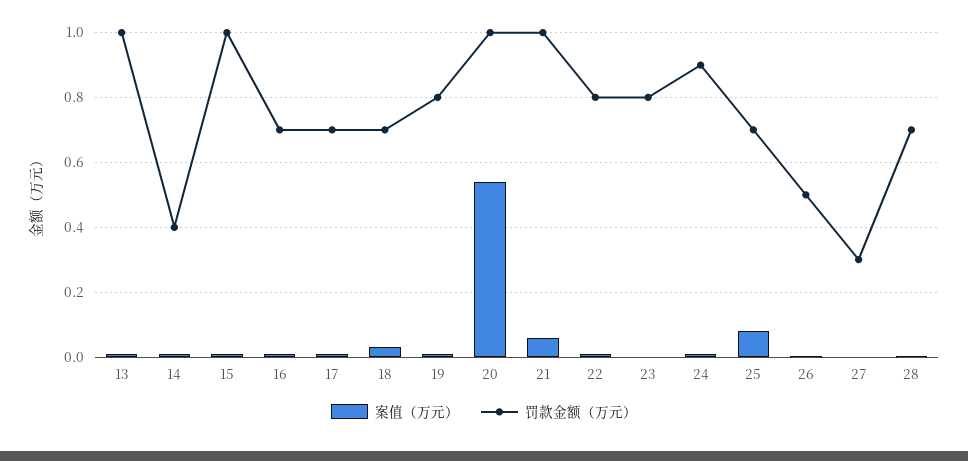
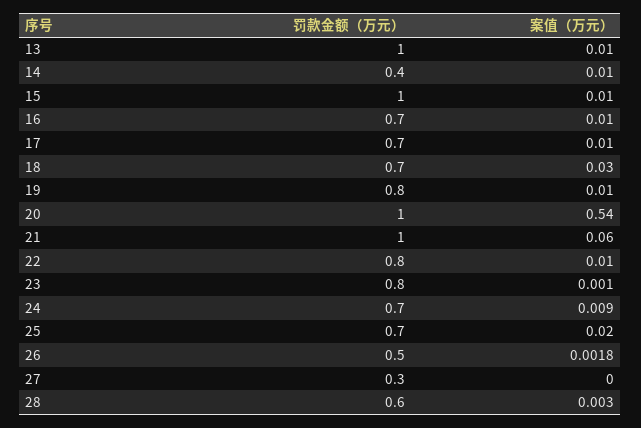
  {
    "案值（万元）": {
      "13": 0.01,
      "14": 0.01,
      "15": 0.01,
      "16": 0.01,
      "17": 0.01,
      "18": 0.03,
      "19": 0.01,
      "20": 0.54,
      "21": 0.06,
      "22": 0.01,
      "23": 0.001,
      "24": 0.009,
-     "25": 0.08,
+     "25": 0.02,
      "26": 0.0018,
      "27": 0,
      "28": 0.003
    },
    "罚款金额（万元）": {
      "13": 1,
      "14": 0.4,
      "15": 1,
      "16": 0.7,
      "17": 0.7,
      "18": 0.7,
      "19": 0.8,
      "20": 1,
      "21": 1,
      "22": 0.8,
      "23": 0.8,
-     "24": 0.9,
+     "24": 0.7,
      "25": 0.7,
      "26": 0.5,
      "27": 0.3,
-     "28": 0.7
+     "28": 0.6
    }
  }

